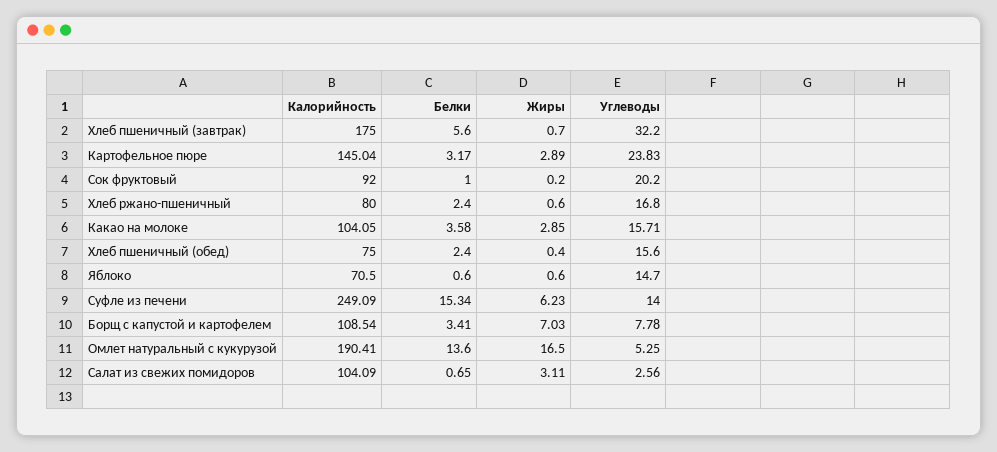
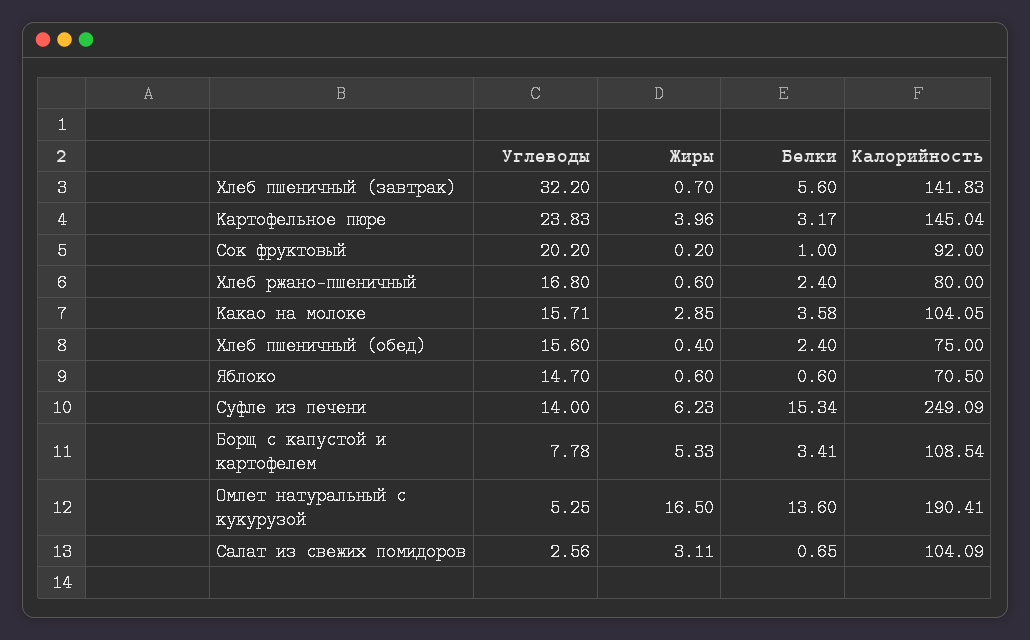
  {
    "Калорийность": {
-     "Хлеб пшеничный (завтрак)": 175,
+     "Хлеб пшеничный (завтрак)": 141.83,
      "Картофельное пюре": 145.04,
      "Сок фруктовый": 92,
      "Хлеб ржано-пшеничный": 80,
      "Какао на молоке": 104.05,
      "Хлеб пшеничный (обед)": 75,
      "Яблоко": 70.5,
      "Суфле из печени": 249.09,
      "Борщ с капустой и картофелем": 108.54,
      "Омлет натуральный с кукурузой": 190.41,
      "Салат из свежих помидоров": 104.09
    },
    "Белки": {
      "Хлеб пшеничный (завтрак)": 5.6,
      "Картофельное пюре": 3.17,
      "Сок фруктовый": 1,
      "Хлеб ржано-пшеничный": 2.4,
      "Какао на молоке": 3.58,
      "Хлеб пшеничный (обед)": 2.4,
      "Яблоко": 0.6,
      "Суфле из печени": 15.34,
      "Борщ с капустой и картофелем": 3.41,
      "Омлет натуральный с кукурузой": 13.6,
      "Салат из свежих помидоров": 0.65
    },
    "Жиры": {
      "Хлеб пшеничный (завтрак)": 0.7,
-     "Картофельное пюре": 2.89,
+     "Картофельное пюре": 3.96,
      "Сок фруктовый": 0.2,
      "Хлеб ржано-пшеничный": 0.6,
      "Какао на молоке": 2.85,
      "Хлеб пшеничный (обед)": 0.4,
      "Яблоко": 0.6,
      "Суфле из печени": 6.23,
-     "Борщ с капустой и картофелем": 7.03,
+     "Борщ с капустой и картофелем": 5.33,
      "Омлет натуральный с кукурузой": 16.5,
      "Салат из свежих помидоров": 3.11
    },
    "Углеводы": {
      "Хлеб пшеничный (завтрак)": 32.2,
      "Картофельное пюре": 23.83,
      "Сок фруктовый": 20.2,
      "Хлеб ржано-пшеничный": 16.8,
      "Какао на молоке": 15.71,
      "Хлеб пшеничный (обед)": 15.6,
      "Яблоко": 14.7,
      "Суфле из печени": 14,
      "Борщ с капустой и картофелем": 7.78,
      "Омлет натуральный с кукурузой": 5.25,
      "Салат из свежих помидоров": 2.56
    }
  }

